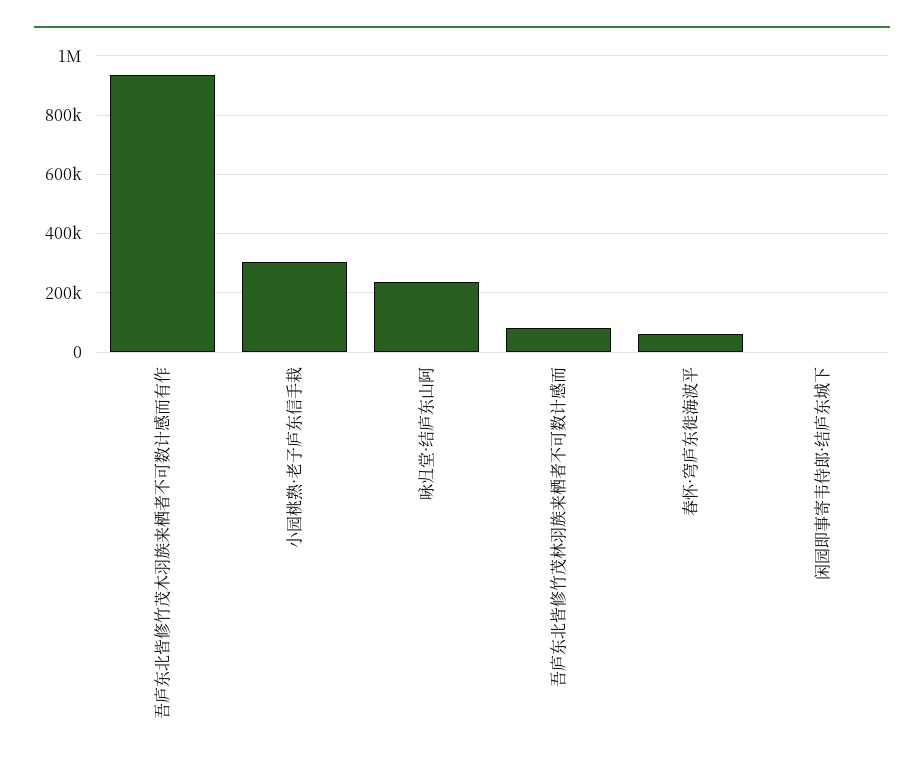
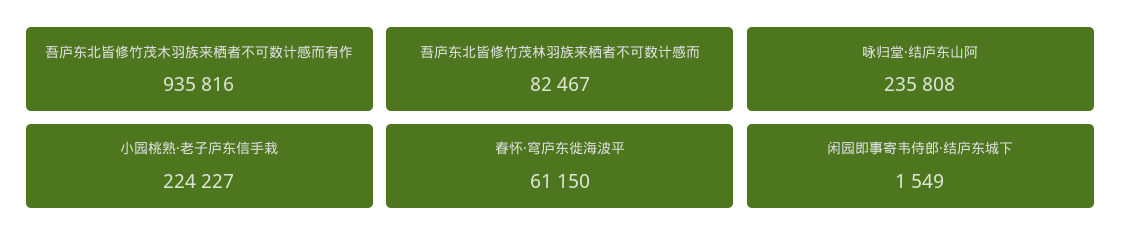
  {
    "吾庐东北皆修竹茂木羽族来栖者不可数计感而有作": 935816,
-   "小园桃熟·老子庐东信手栽": 300000,
+   "小园桃熟·老子庐东信手栽": 224227,
    "咏归堂·结庐东山阿": 235808,
    "吾庐东北皆修竹茂林羽族来栖者不可数计感而": 82467,
    "春怀·穹庐东徙海波平": 61150,
    "闲园即事寄韦侍郎·结庐东城下": 1549
  }

